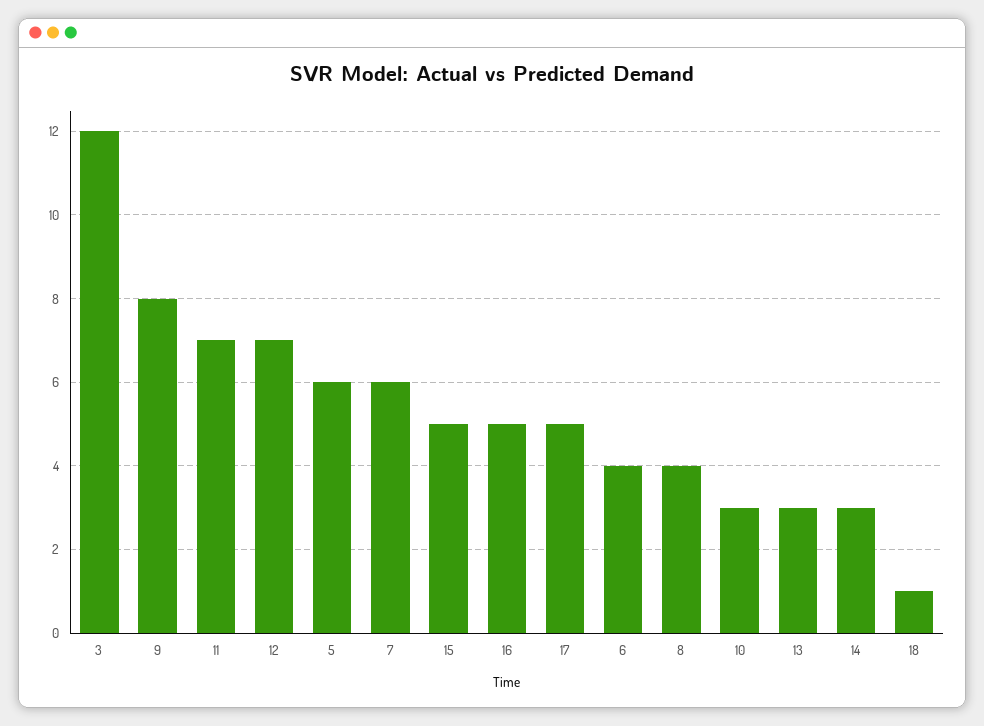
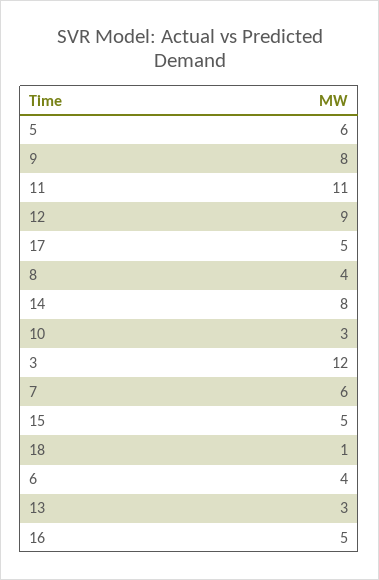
  {
    "3": 12,
    "9": 8,
-   "11": 7,
+   "11": 11,
-   "12": 7,
+   "12": 9,
    "5": 6,
    "7": 6,
    "15": 5,
    "16": 5,
    "17": 5,
    "6": 4,
    "8": 4,
    "10": 3,
    "13": 3,
-   "14": 3,
+   "14": 8,
    "18": 1
  }

